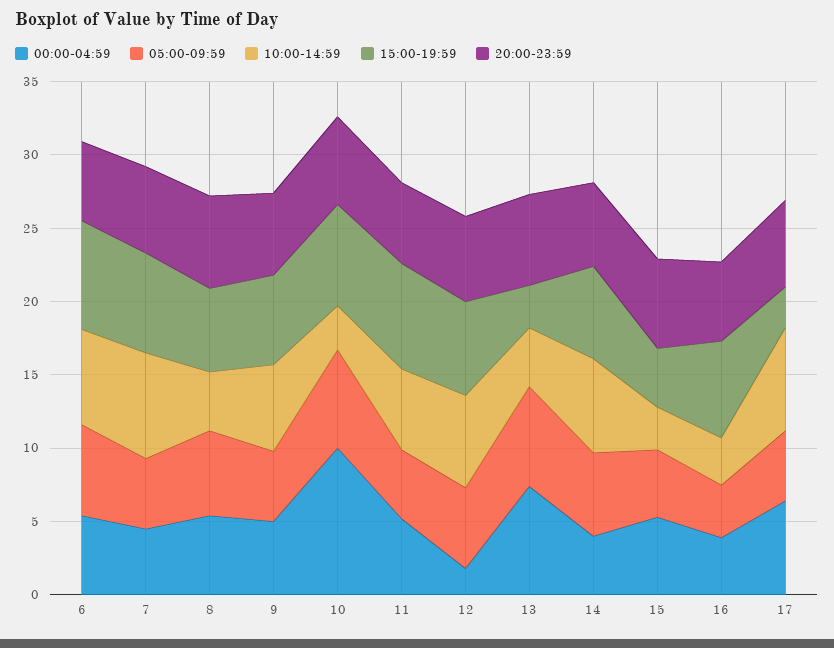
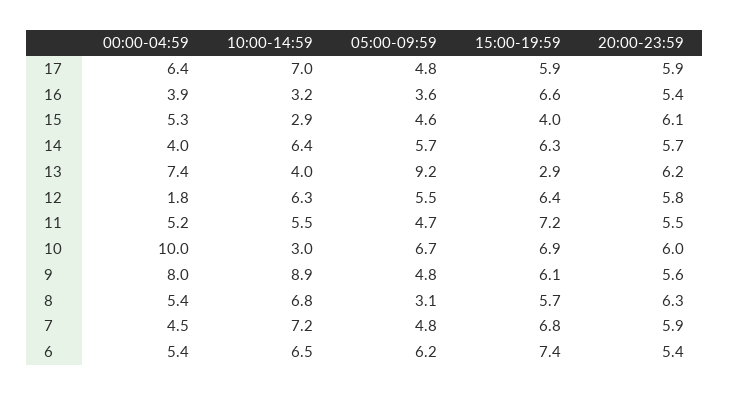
  {
    "00:00-04:59": {
      "6": 5.4,
      "7": 4.5,
      "8": 5.4,
-     "9": 5,
+     "9": 8,
      "10": 10,
      "11": 5.2,
      "12": 1.8,
      "13": 7.4,
      "14": 4,
      "15": 5.3,
      "16": 3.9,
      "17": 6.4
    },
    "05:00-09:59": {
      "6": 6.2,
      "7": 4.8,
-     "8": 6,
+     "8": 3.1,
      "9": 4.8,
      "10": 6.7,
      "11": 4.7,
      "12": 5.5,
-     "13": 7,
+     "13": 9.2,
      "14": 5.7,
      "15": 4.6,
      "16": 3.6,
      "17": 4.8
    },
    "10:00-14:59": {
      "6": 6.5,
      "7": 7.2,
-     "8": 4,
+     "8": 6.8,
-     "9": 6,
+     "9": 8.9,
      "10": 3,
      "11": 5.5,
      "12": 6.3,
      "13": 4,
      "14": 6.4,
      "15": 2.9,
      "16": 3.2,
      "17": 7
    },
    "15:00-19:59": {
      "6": 7.4,
      "7": 6.8,
      "8": 5.7,
      "9": 6.1,
      "10": 6.9,
      "11": 7.2,
      "12": 6.4,
      "13": 2.9,
      "14": 6.3,
      "15": 4,
      "16": 6.6,
-     "17": 3
+     "17": 5.9
    },
    "20:00-23:59": {
      "6": 5.4,
      "7": 5.9,
      "8": 6.3,
      "9": 5.6,
      "10": 6,
      "11": 5.5,
      "12": 5.8,
      "13": 6.2,
      "14": 5.7,
      "15": 6.1,
      "16": 5.4,
      "17": 5.9
    }
  }

